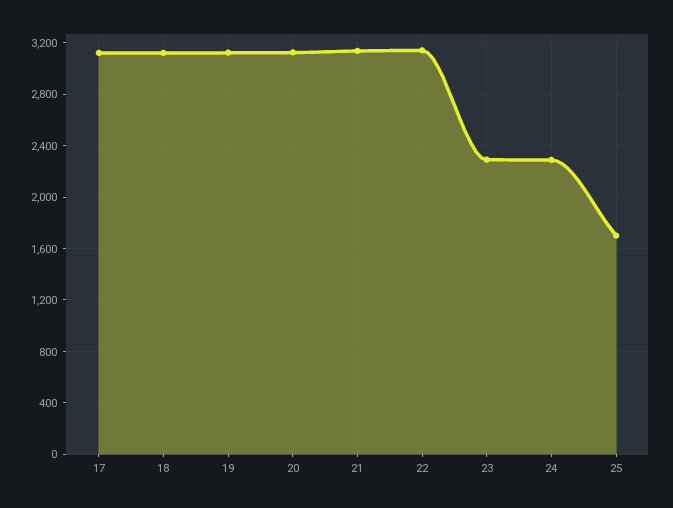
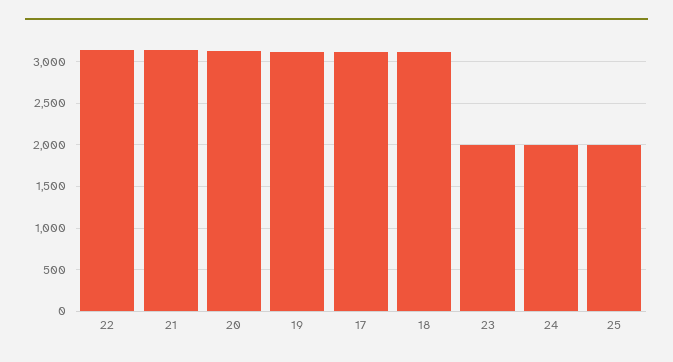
  {
    "17": 3100,
    "18": 3100,
    "19": 3100,
    "20": 3100,
    "21": 3150,
    "22": 3150,
-   "23": 2300,
+   "23": 2000,
-   "24": 2300,
+   "24": 2000,
-   "25": 1700
+   "25": 2000
  }

